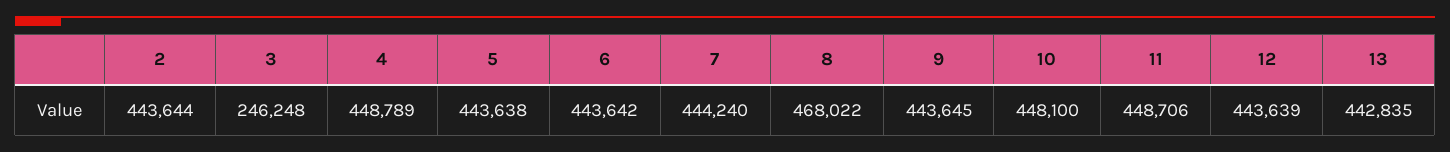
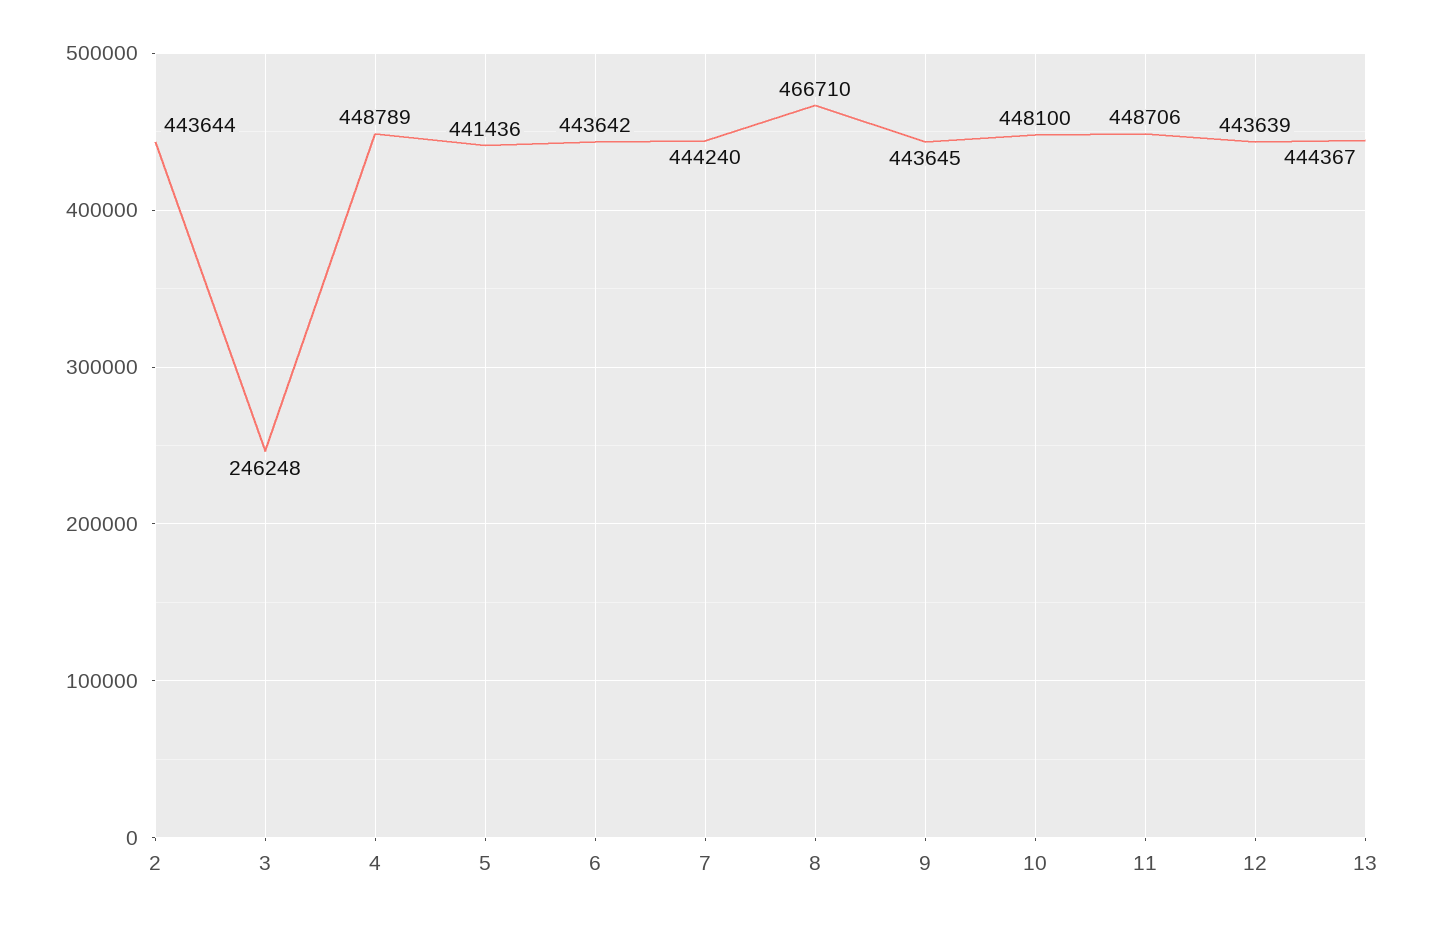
  {
    "2": 443644,
    "3": 246248,
    "4": 448789,
-   "5": 443638,
+   "5": 441436,
    "6": 443642,
    "7": 444240,
-   "8": 468022,
+   "8": 466710,
    "9": 443645,
    "10": 448100,
    "11": 448706,
    "12": 443639,
-   "13": 442835
+   "13": 444367
  }

